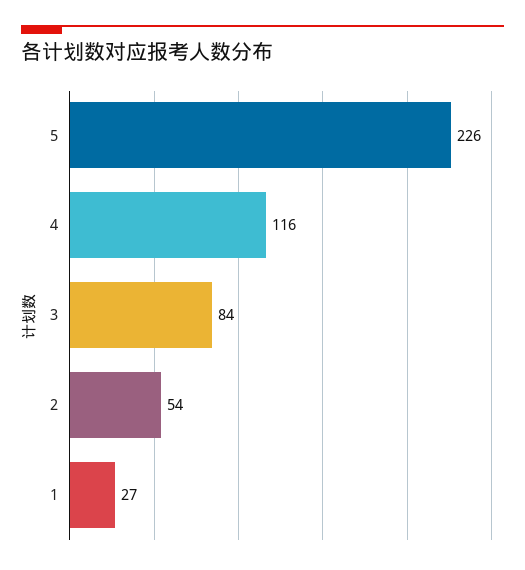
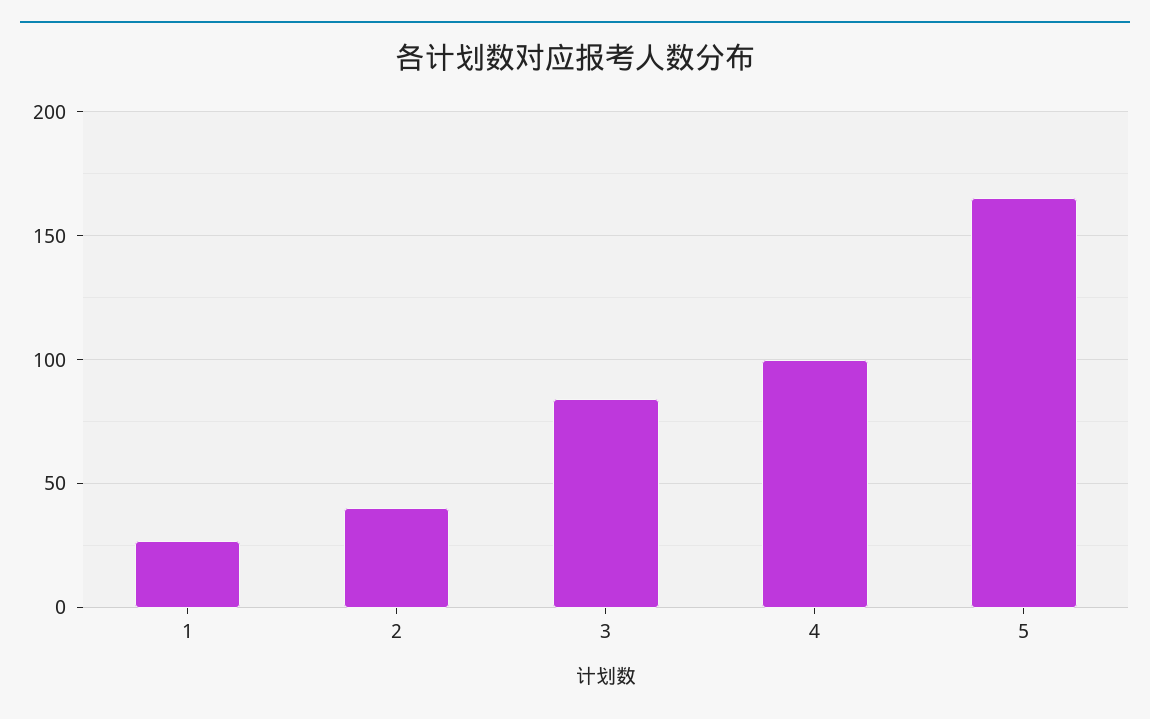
  {
-   "5": 226,
+   "5": 165,
-   "4": 116,
+   "4": 100,
    "3": 84,
-   "2": 54,
+   "2": 40,
    "1": 27
  }

